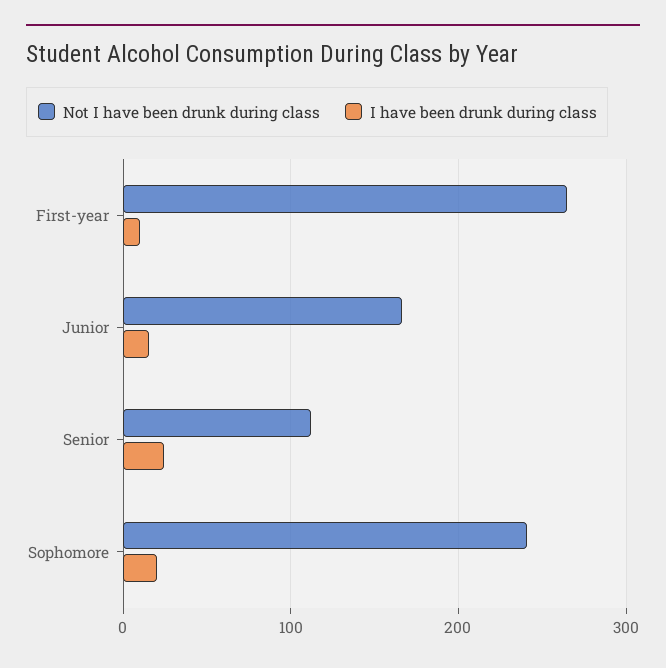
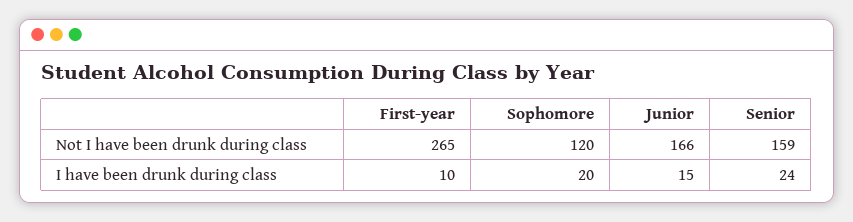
  {
    "Not I have been drunk during class": {
      "First-year": 265,
      "Junior": 166,
-     "Senior": 110,
+     "Senior": 159,
-     "Sophomore": 240
+     "Sophomore": 120
    },
    "I have been drunk during class": {
      "First-year": 10,
      "Junior": 15,
      "Senior": 24,
      "Sophomore": 20
    }
  }

